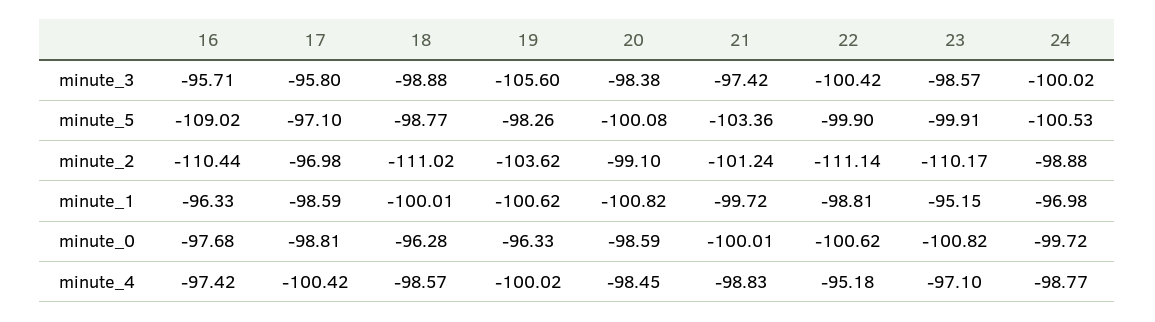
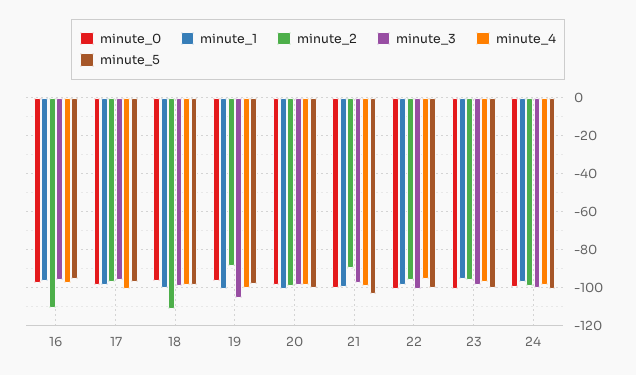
  {
    "minute_3": {
      "16": -95.71,
      "17": -95.8,
      "18": -98.88,
      "19": -105.6,
      "20": -98.38,
      "21": -97.42,
      "22": -100.42,
      "23": -98.57,
      "24": -100.02
    },
    "minute_5": {
-     "16": -109.02,
+     "16": -95,
      "17": -97.1,
      "18": -98.77,
      "19": -98.26,
      "20": -100.08,
      "21": -103.36,
      "22": -99.9,
      "23": -99.91,
      "24": -100.53
    },
    "minute_2": {
      "16": -110.44,
      "17": -96.98,
      "18": -111.02,
-     "19": -103.62,
+     "19": -90,
      "20": -99.1,
-     "21": -101.24,
+     "21": -90,
-     "22": -111.14,
+     "22": -95,
-     "23": -110.17,
+     "23": -95,
      "24": -98.88
    },
    "minute_1": {
      "16": -96.33,
      "17": -98.59,
      "18": -100.01,
      "19": -100.62,
      "20": -100.82,
      "21": -99.72,
      "22": -98.81,
      "23": -95.15,
      "24": -96.98
    },
    "minute_0": {
      "16": -97.68,
      "17": -98.81,
      "18": -96.28,
      "19": -96.33,
      "20": -98.59,
      "21": -100.01,
      "22": -100.62,
      "23": -100.82,
      "24": -99.72
    },
    "minute_4": {
      "16": -97.42,
      "17": -100.42,
      "18": -98.57,
      "19": -100.02,
      "20": -98.45,
      "21": -98.83,
      "22": -95.18,
      "23": -97.1,
      "24": -98.77
    }
  }

